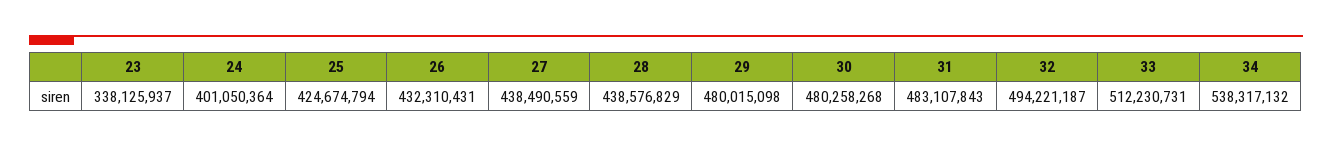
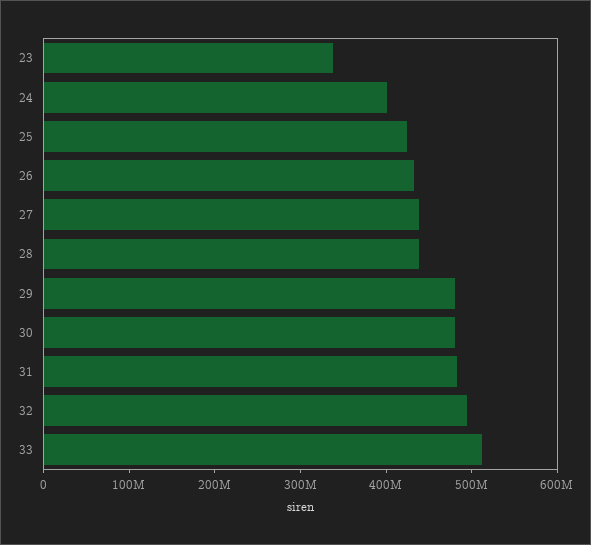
  {
    "23": 338125937,
    "24": 401050364,
    "25": 424674794,
    "26": 432310431,
    "27": 438490559,
    "28": 438576829,
    "29": 480015098,
    "30": 480258268,
    "31": 483107843,
    "32": 494221187,
-   "33": 512230731,
+   "33": 512230731
-   "34": 538317132
  }

